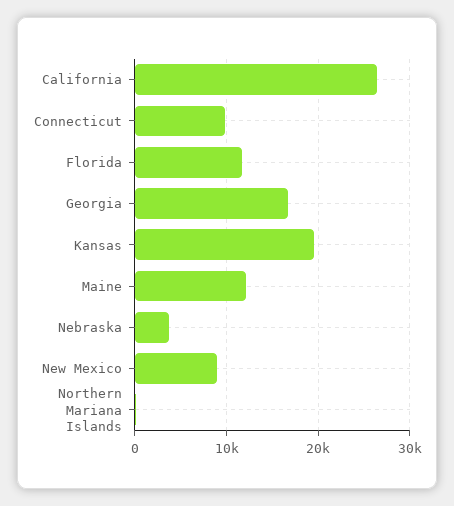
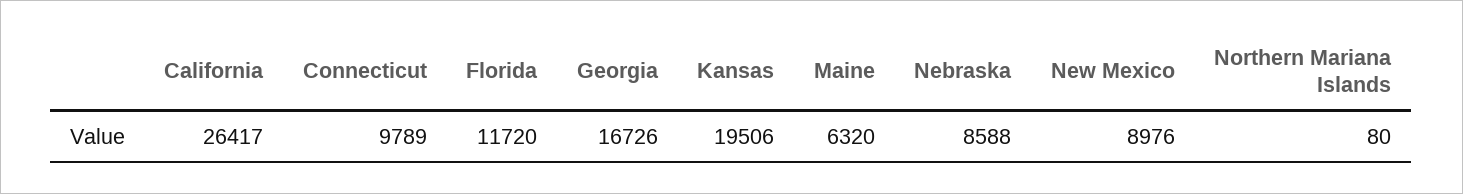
  {
    "California": 26417,
    "Connecticut": 9789,
    "Florida": 11720,
    "Georgia": 16726,
    "Kansas": 19506,
-   "Maine": 12000,
+   "Maine": 6320,
-   "Nebraska": 4000,
+   "Nebraska": 8588,
    "New Mexico": 8976,
    "Northern Mariana Islands": 80
  }

